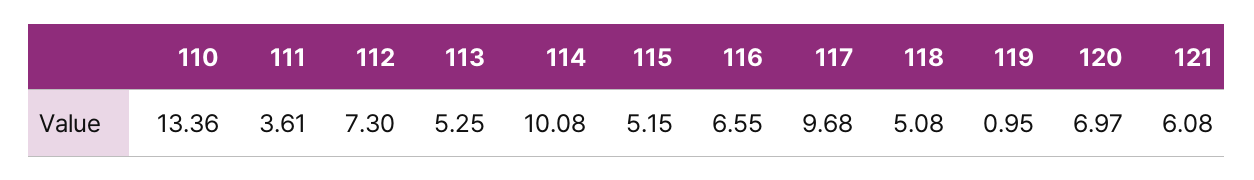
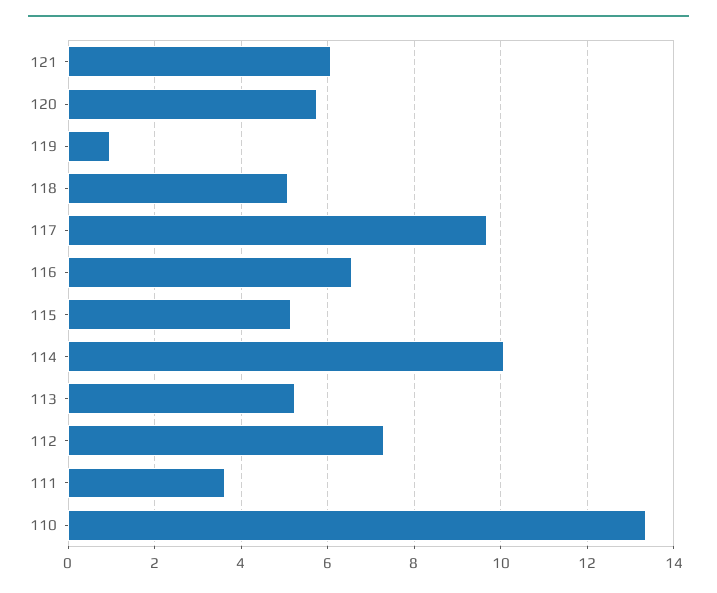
  {
    "110": 13.36,
    "111": 3.61,
    "112": 7.3,
    "113": 5.25,
    "114": 10.08,
    "115": 5.15,
    "116": 6.55,
    "117": 9.68,
    "118": 5.08,
    "119": 0.95,
-   "120": 6.97,
+   "120": 5.8,
    "121": 6.08
  }

